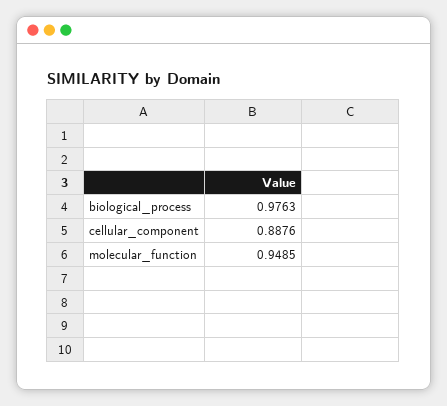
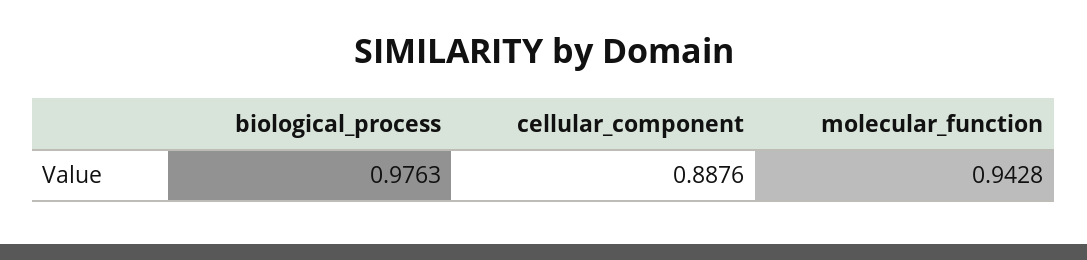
  {
    "biological_process": 0.9763,
    "cellular_component": 0.8876,
-   "molecular_function": 0.9485
+   "molecular_function": 0.9428
  }

